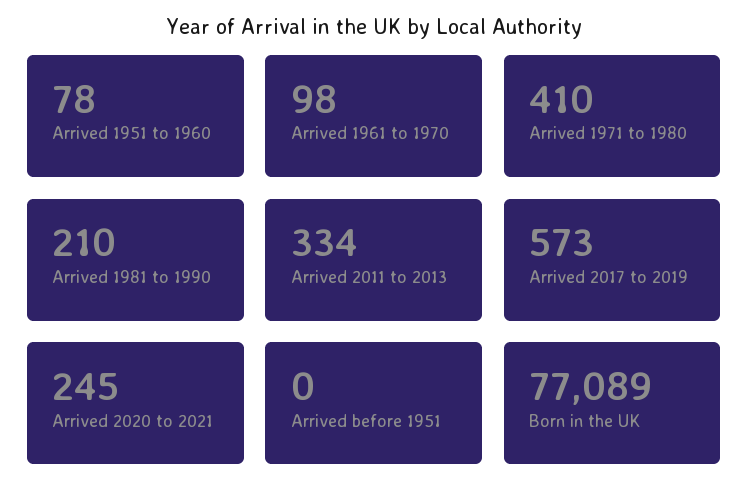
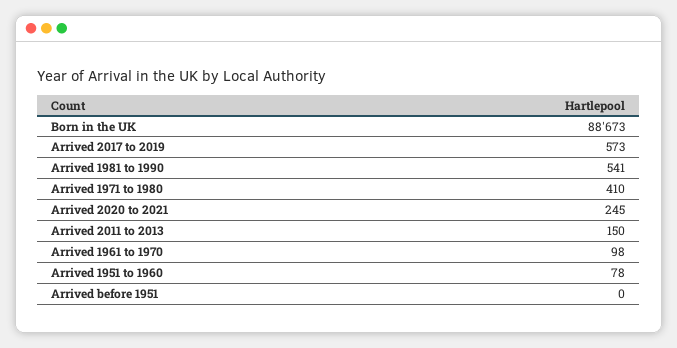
  {
    "Arrived 1951 to 1960": 78,
    "Arrived 1961 to 1970": 98,
    "Arrived 1971 to 1980": 410,
-   "Arrived 1981 to 1990": 210,
+   "Arrived 1981 to 1990": 541,
-   "Arrived 2011 to 2013": 334,
+   "Arrived 2011 to 2013": 150,
    "Arrived 2017 to 2019": 573,
    "Arrived 2020 to 2021": 245,
    "Arrived before 1951": 0,
-   "Born in the UK": 77089
+   "Born in the UK": 88673
  }

